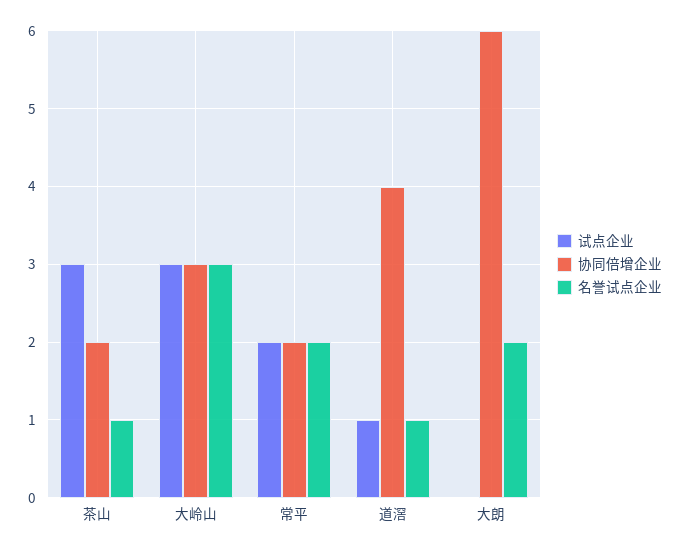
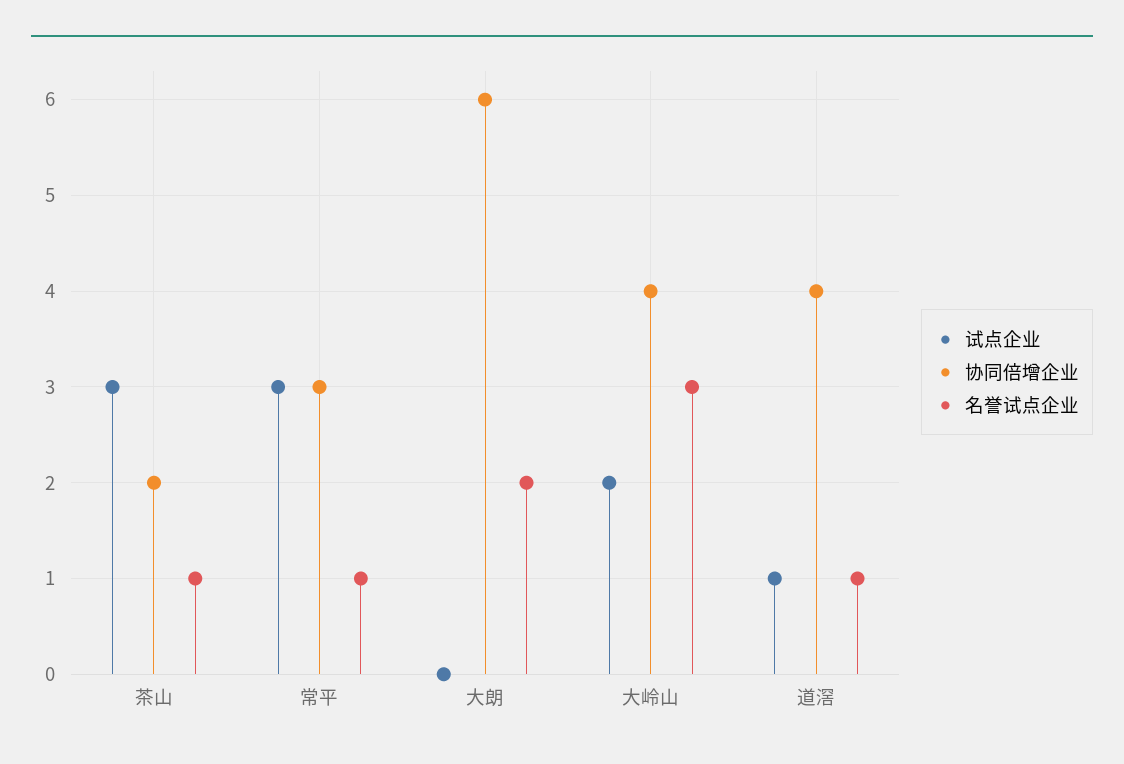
  {
    "试点企业": {
      "茶山": 3,
-     "大岭山": 3,
+     "大岭山": 2,
-     "常平": 2,
+     "常平": 3,
      "道滘": 1,
      "大朗": 0
    },
    "协同倍增企业": {
      "茶山": 2,
-     "大岭山": 3,
+     "大岭山": 4,
-     "常平": 2,
+     "常平": 3,
      "道滘": 4,
      "大朗": 6
    },
    "名誉试点企业": {
      "茶山": 1,
      "大岭山": 3,
-     "常平": 2,
+     "常平": 1,
      "道滘": 1,
      "大朗": 2
    }
  }

